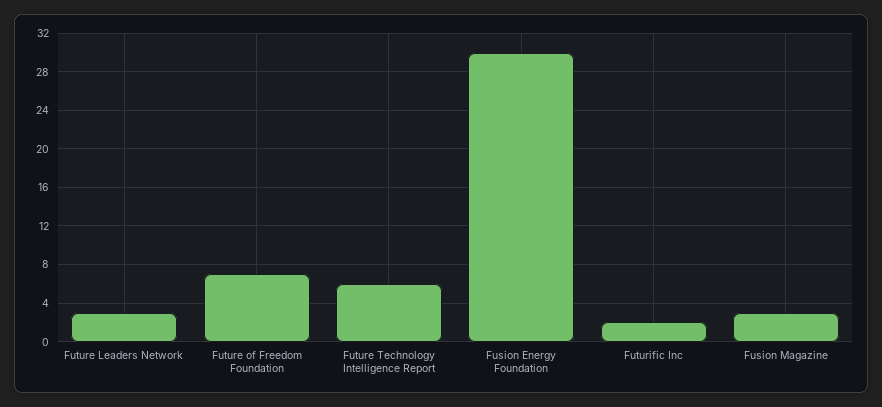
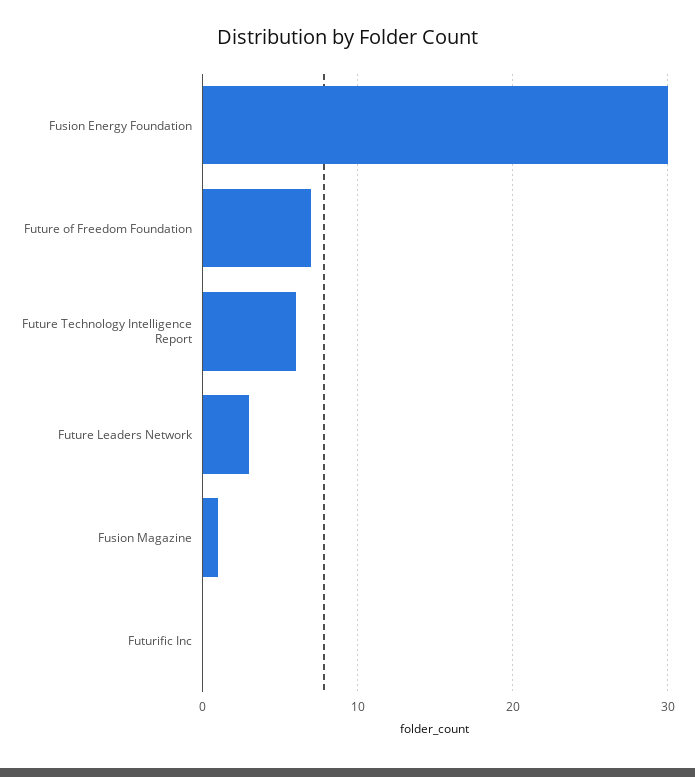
  {
    "Future Leaders Network": 3,
    "Future of Freedom Foundation": 7,
    "Future Technology Intelligence Report": 6,
    "Fusion Energy Foundation": 30,
-   "Futurific Inc": 2,
+   "Futurific Inc": 0,
-   "Fusion Magazine": 3
+   "Fusion Magazine": 1
  }

